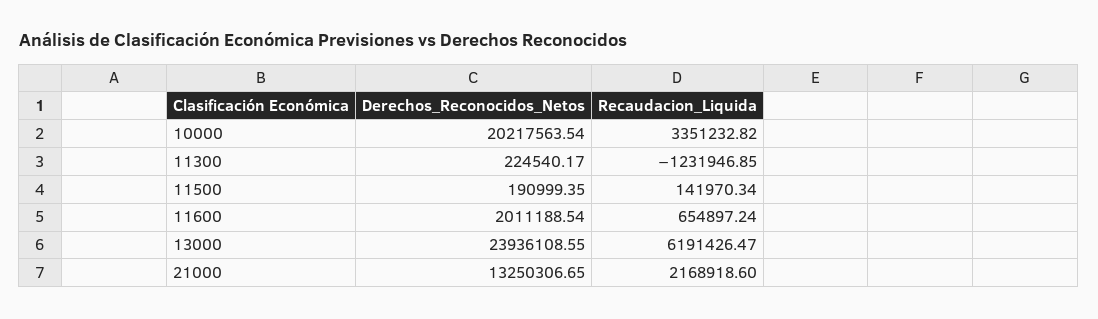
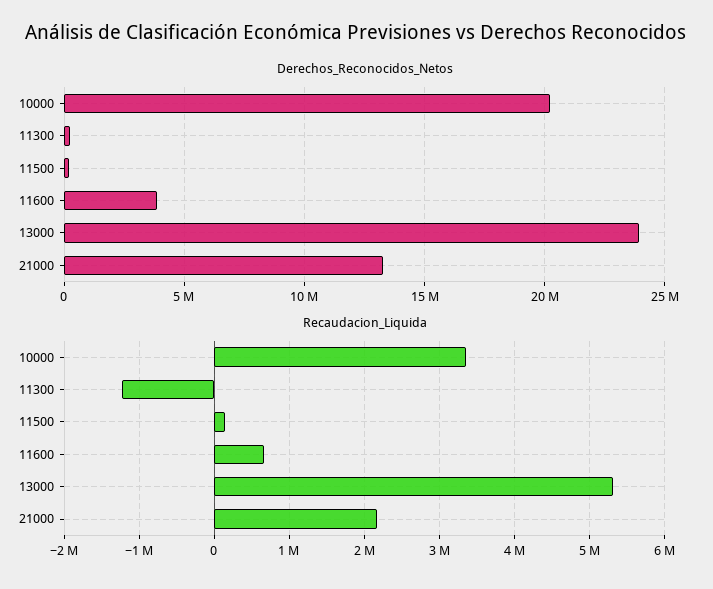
  {
    "Derechos_Reconocidos_Netos": {
      "10000": 20217563.54,
      "11300": 224540.17,
      "11500": 190999.35,
-     "11600": 2011188.54,
+     "11600": 4000000,
      "13000": 23936108.55,
      "21000": 13250306.65
    },
    "Recaudacion_Liquida": {
      "10000": 3351232.82,
      "11300": -1231946.85,
      "11500": 141970.34,
      "11600": 654897.24,
-     "13000": 6191426.47,
+     "13000": 5300000,
      "21000": 2168918.6
    }
  }

